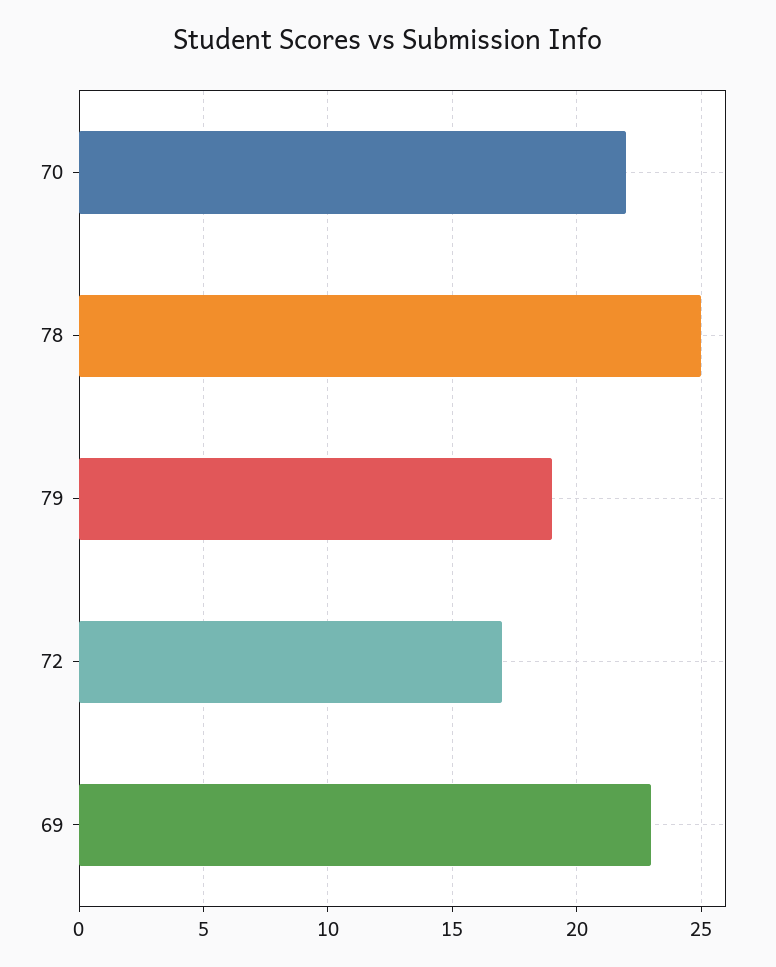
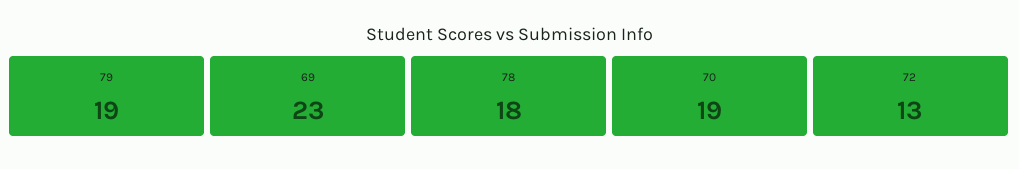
  {
-   "70": 22,
+   "70": 19,
-   "78": 25,
+   "78": 18,
    "79": 19,
-   "72": 17,
+   "72": 13,
    "69": 23
  }

